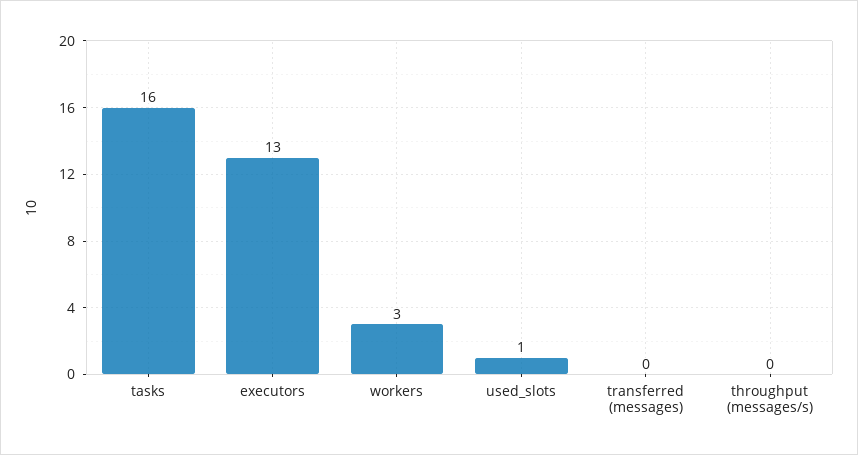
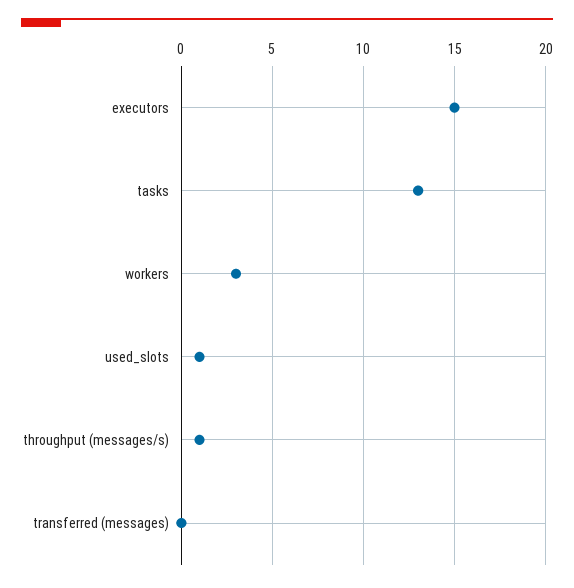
  {
-   "tasks": 16,
+   "tasks": 13,
-   "executors": 13,
+   "executors": 15,
    "workers": 3,
    "used_slots": 1,
    "transferred (messages)": 0,
-   "throughput (messages/s)": 0
+   "throughput (messages/s)": 1
  }

